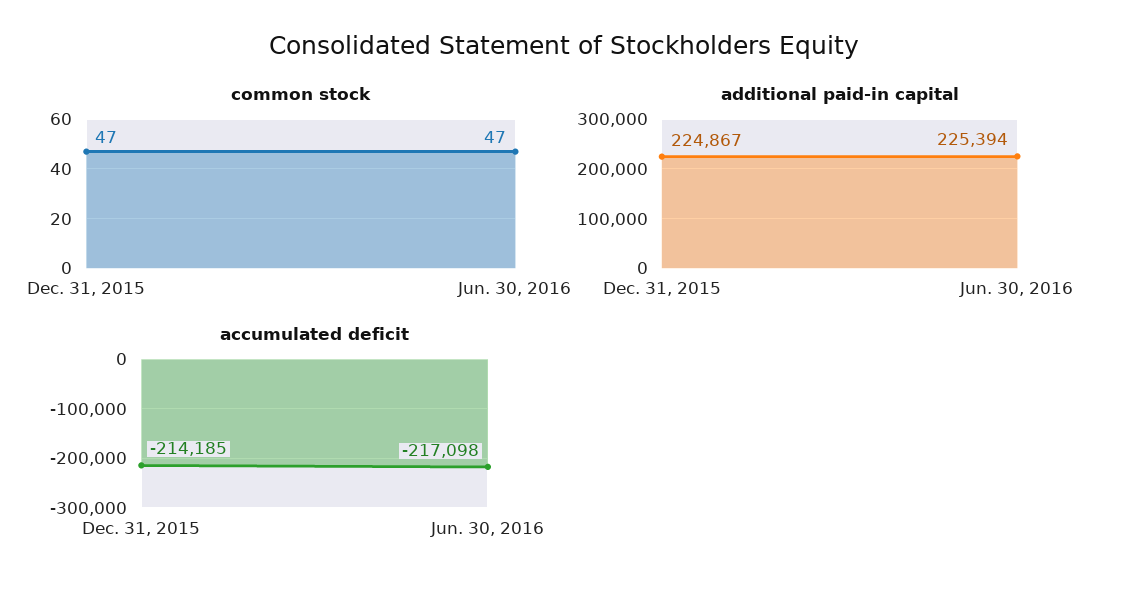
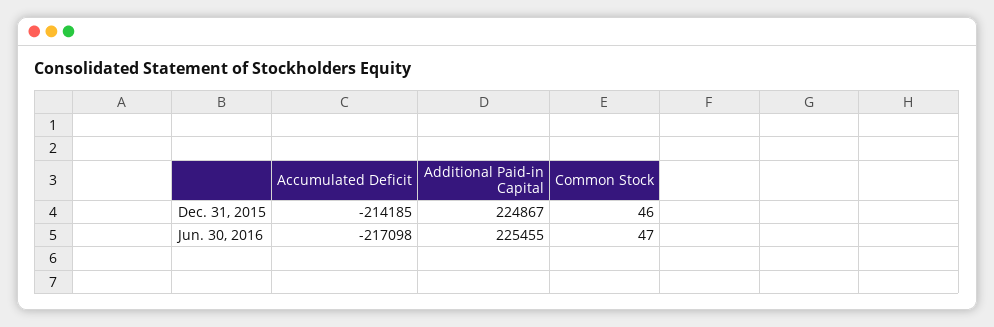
  {
    "common stock": {
-     "Dec. 31, 2015": 47,
+     "Dec. 31, 2015": 46,
      "Jun. 30, 2016": 47
    },
    "additional paid-in capital": {
      "Dec. 31, 2015": 224867,
-     "Jun. 30, 2016": 225394
+     "Jun. 30, 2016": 225455
    },
    "accumulated deficit": {
      "Dec. 31, 2015": -214185,
      "Jun. 30, 2016": -217098
    }
  }

